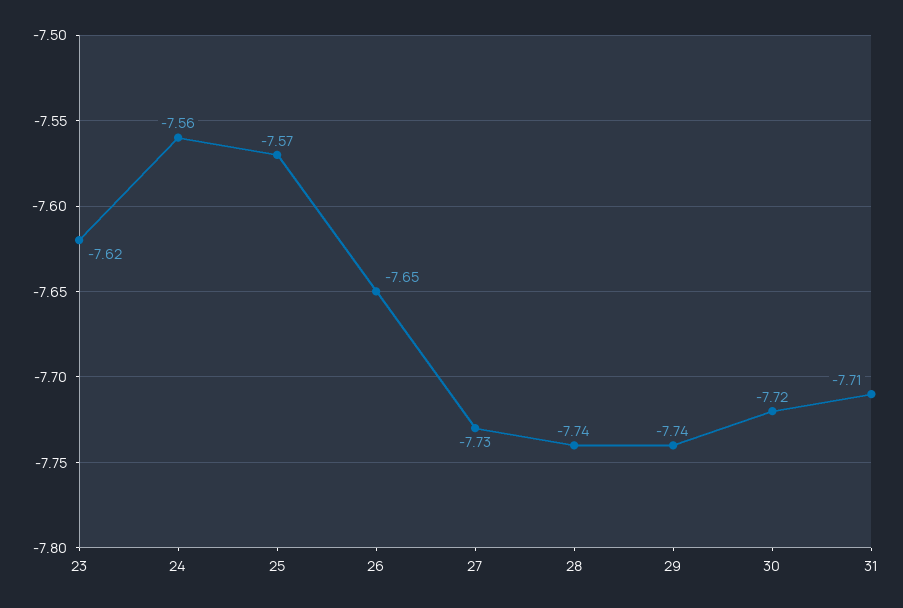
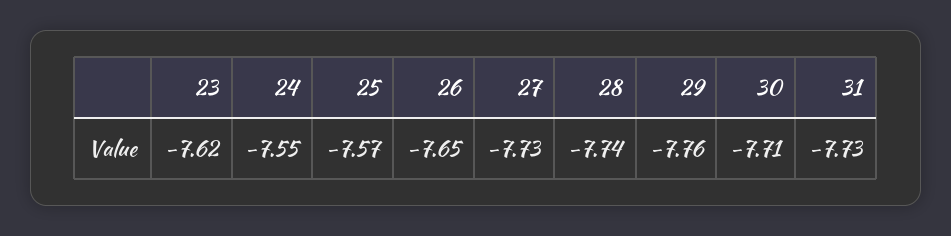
  {
    "23": -7.62,
-   "24": -7.56,
+   "24": -7.55,
    "25": -7.57,
    "26": -7.65,
    "27": -7.73,
    "28": -7.74,
-   "29": -7.74,
+   "29": -7.76,
-   "30": -7.72,
+   "30": -7.71,
-   "31": -7.71
+   "31": -7.73
  }

